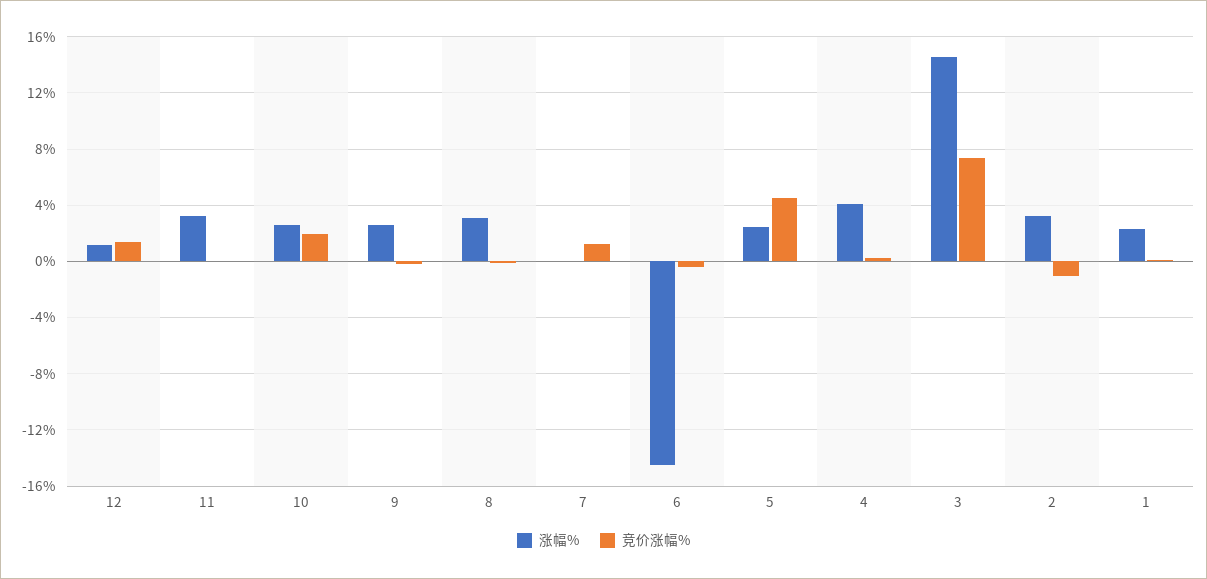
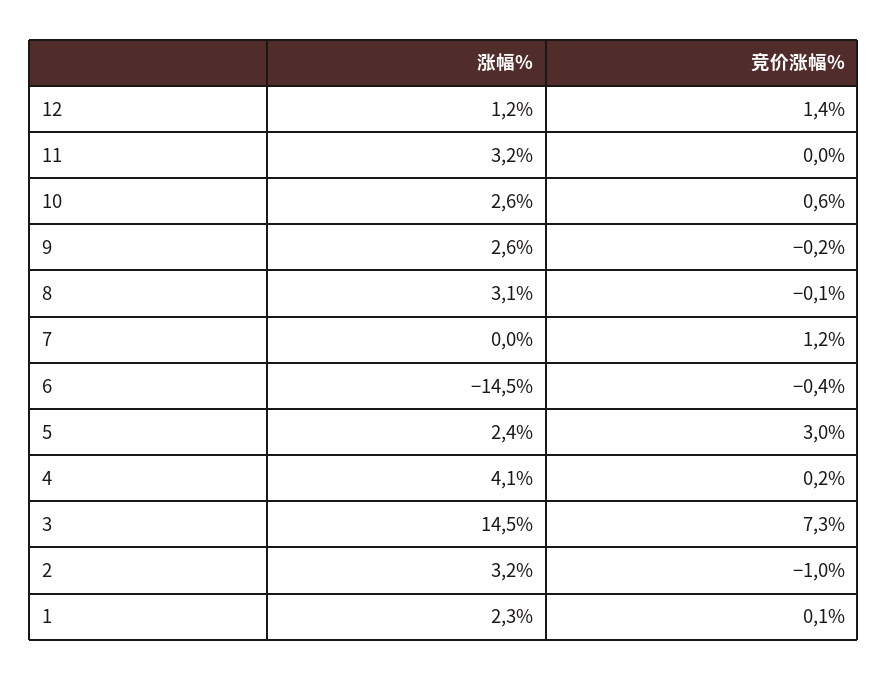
  {
    "涨幅%": {
      "12": 1.2,
      "11": 3.2,
      "10": 2.6,
      "9": 2.6,
      "8": 3.1,
      "7": 0,
      "6": -14.5,
      "5": 2.4,
      "4": 4.1,
      "3": 14.5,
      "2": 3.2,
      "1": 2.3
    },
    "竞价涨幅%": {
      "12": 1.4,
      "11": 0,
-     "10": 2,
+     "10": 0.6,
      "9": -0.2,
      "8": -0.1,
      "7": 1.2,
      "6": -0.4,
-     "5": 4.5,
+     "5": 3,
      "4": 0.2,
      "3": 7.3,
      "2": -1,
      "1": 0.1
    }
  }

